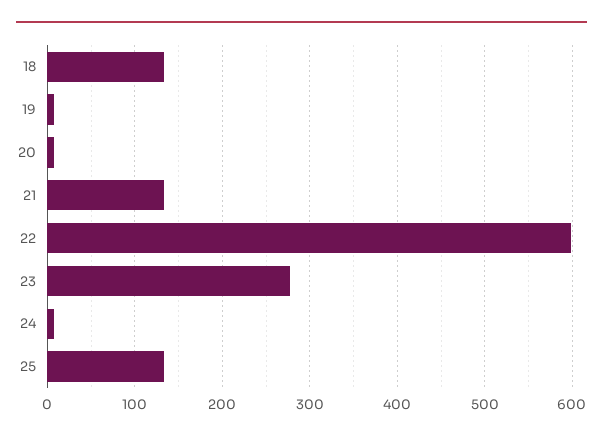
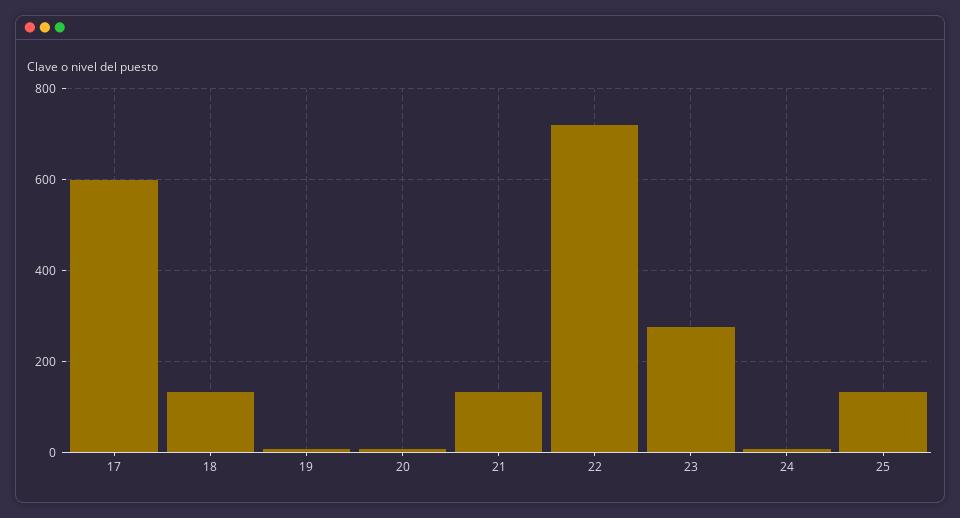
  {
    "18": 130,
    "19": 10,
    "20": 10,
    "21": 130,
-   "22": 600,
+   "22": 720,
    "23": 280,
    "24": 10,
-   "25": 130
+   "25": 130,
+   "17": 600
  }

